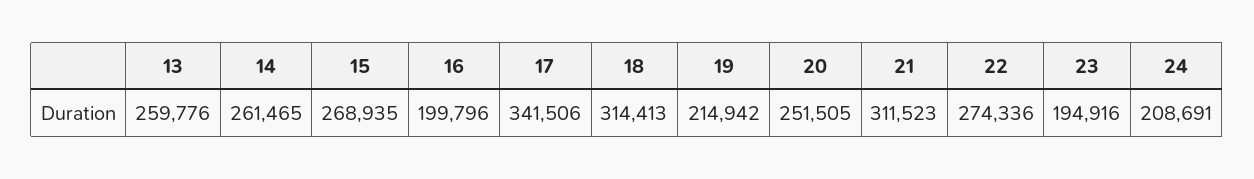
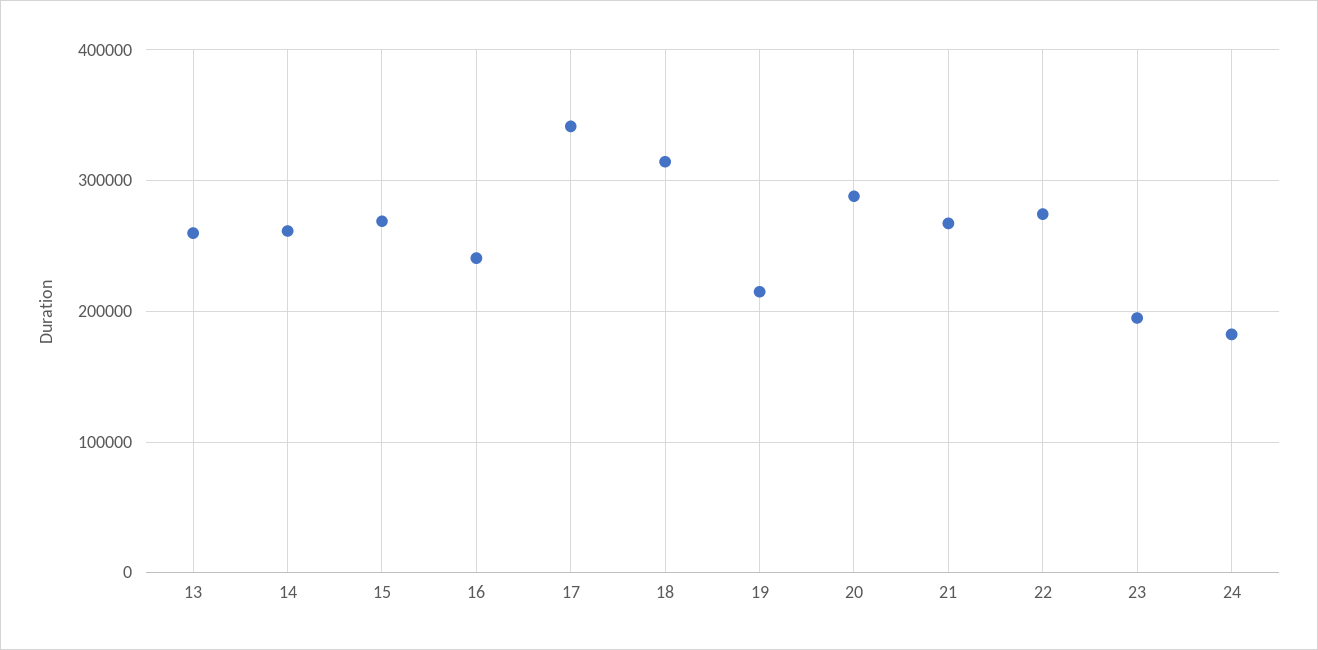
  {
    "13": 259776,
    "14": 261465,
    "15": 268935,
-   "16": 199796,
+   "16": 240000,
    "17": 341506,
    "18": 314413,
    "19": 214942,
-   "20": 251505,
+   "20": 290000,
-   "21": 311523,
+   "21": 270000,
    "22": 274336,
    "23": 194916,
-   "24": 208691
+   "24": 180000
  }

